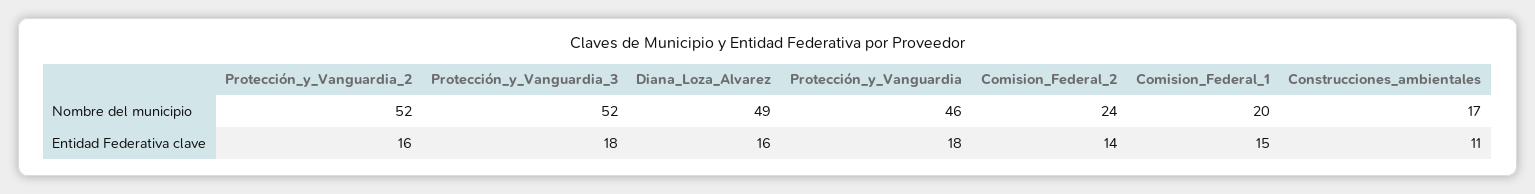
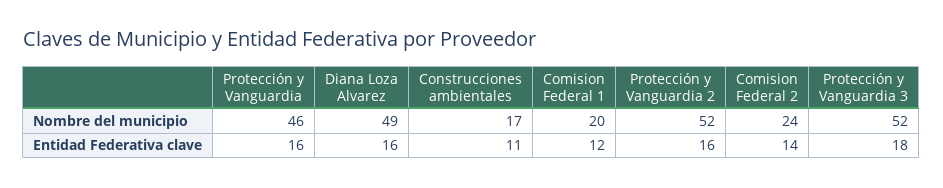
  {
    "Protección_y_Vanguardia_2": {
      "Nombre del municipio": 52,
      "Entidad Federativa clave": 16
    },
    "Protección_y_Vanguardia_3": {
      "Nombre del municipio": 52,
      "Entidad Federativa clave": 18
    },
    "Diana_Loza_Alvarez": {
      "Nombre del municipio": 49,
      "Entidad Federativa clave": 16
    },
    "Protección_y_Vanguardia": {
      "Nombre del municipio": 46,
-     "Entidad Federativa clave": 18
+     "Entidad Federativa clave": 16
    },
    "Comision_Federal_2": {
      "Nombre del municipio": 24,
      "Entidad Federativa clave": 14
    },
    "Comision_Federal_1": {
      "Nombre del municipio": 20,
-     "Entidad Federativa clave": 15
+     "Entidad Federativa clave": 12
    },
    "Construcciones_ambientales": {
      "Nombre del municipio": 17,
      "Entidad Federativa clave": 11
    }
  }

